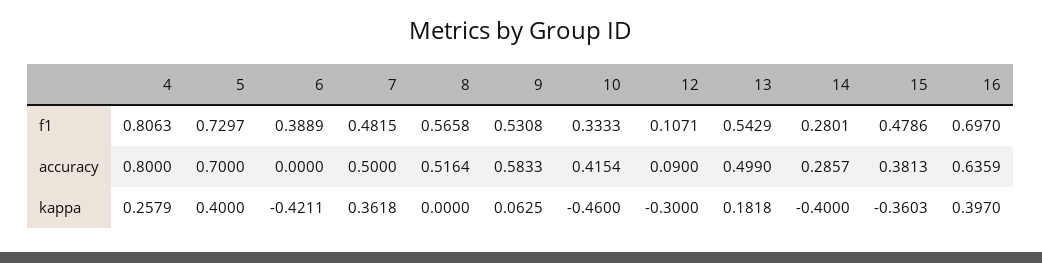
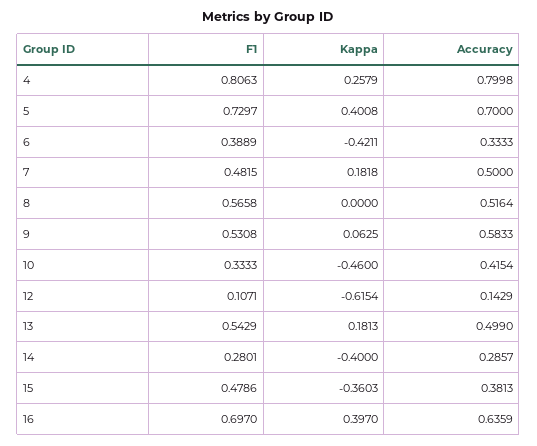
  {
    "4": {
      "f1": 0.8063,
-     "accuracy": 0.8,
+     "accuracy": 0.7998,
      "kappa": 0.2579
    },
    "5": {
      "f1": 0.7297,
      "accuracy": 0.7,
-     "kappa": 0.4
+     "kappa": 0.4008
    },
    "6": {
      "f1": 0.3889,
-     "accuracy": 0,
+     "accuracy": 0.3333,
      "kappa": -0.4211
    },
    "7": {
      "f1": 0.4815,
      "accuracy": 0.5,
-     "kappa": 0.3618
+     "kappa": 0.1818
    },
    "8": {
      "f1": 0.5658,
      "accuracy": 0.5164,
      "kappa": 0
    },
    "9": {
      "f1": 0.5308,
      "accuracy": 0.5833,
      "kappa": 0.0625
    },
    "10": {
      "f1": 0.3333,
      "accuracy": 0.4154,
      "kappa": -0.46
    },
    "12": {
      "f1": 0.1071,
-     "accuracy": 0.09,
+     "accuracy": 0.1429,
-     "kappa": -0.3
+     "kappa": -0.6154
    },
    "13": {
      "f1": 0.5429,
      "accuracy": 0.499,
-     "kappa": 0.1818
+     "kappa": 0.1813
    },
    "14": {
      "f1": 0.2801,
      "accuracy": 0.2857,
      "kappa": -0.4
    },
    "15": {
      "f1": 0.4786,
      "accuracy": 0.3813,
      "kappa": -0.3603
    },
    "16": {
      "f1": 0.697,
      "accuracy": 0.6359,
      "kappa": 0.397
    }
  }

